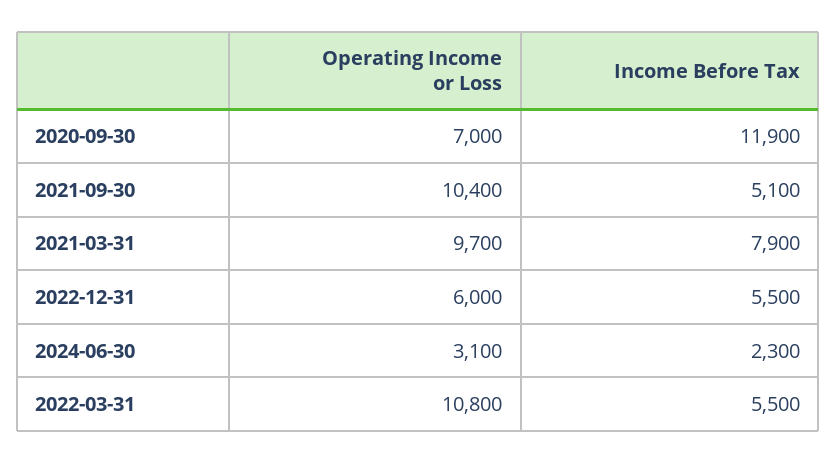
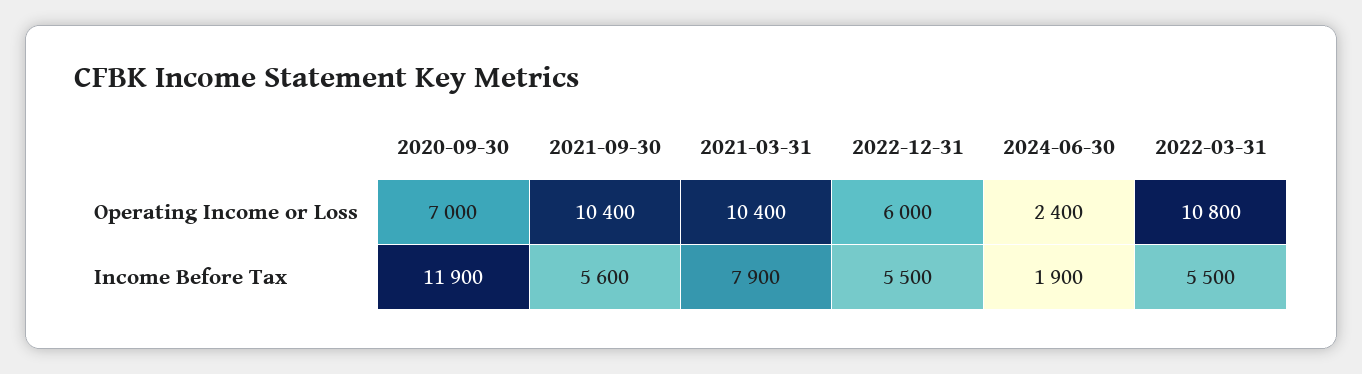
  {
    "Operating Income or Loss": {
      "2020-09-30": 7000,
      "2021-09-30": 10400,
-     "2021-03-31": 9700,
+     "2021-03-31": 10400,
      "2022-12-31": 6000,
-     "2024-06-30": 3100,
+     "2024-06-30": 2400,
      "2022-03-31": 10800
    },
    "Income Before Tax": {
      "2020-09-30": 11900,
-     "2021-09-30": 5100,
+     "2021-09-30": 5600,
      "2021-03-31": 7900,
      "2022-12-31": 5500,
-     "2024-06-30": 2300,
+     "2024-06-30": 1900,
      "2022-03-31": 5500
    }
  }

